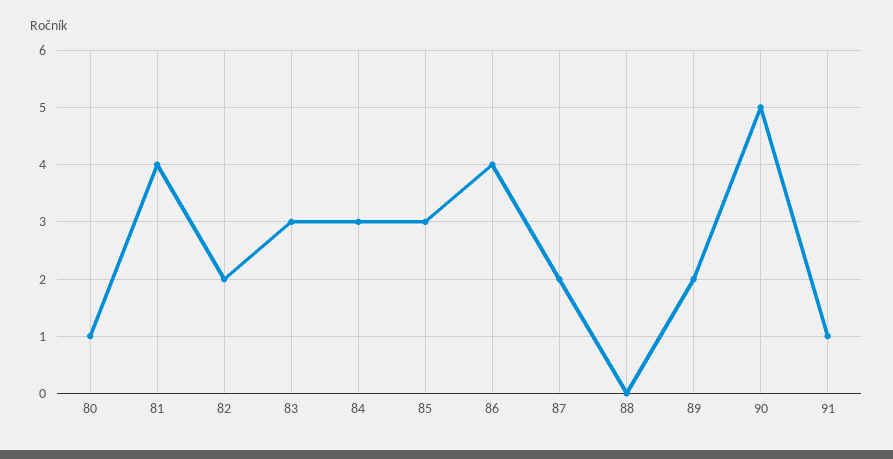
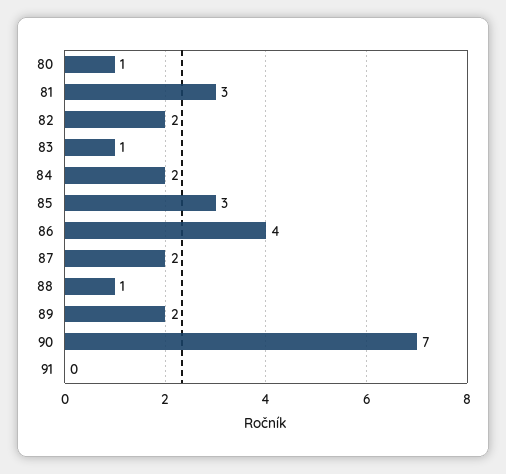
  {
    "80": 1,
-   "81": 4,
+   "81": 3,
    "82": 2,
-   "83": 3,
+   "83": 1,
-   "84": 3,
+   "84": 2,
    "85": 3,
    "86": 4,
    "87": 2,
-   "88": 0,
+   "88": 1,
    "89": 2,
-   "90": 5,
+   "90": 7,
-   "91": 1
+   "91": 0
  }

